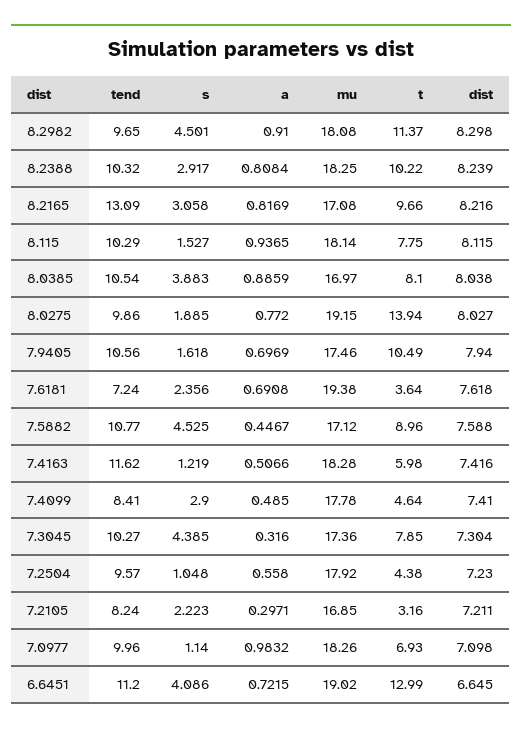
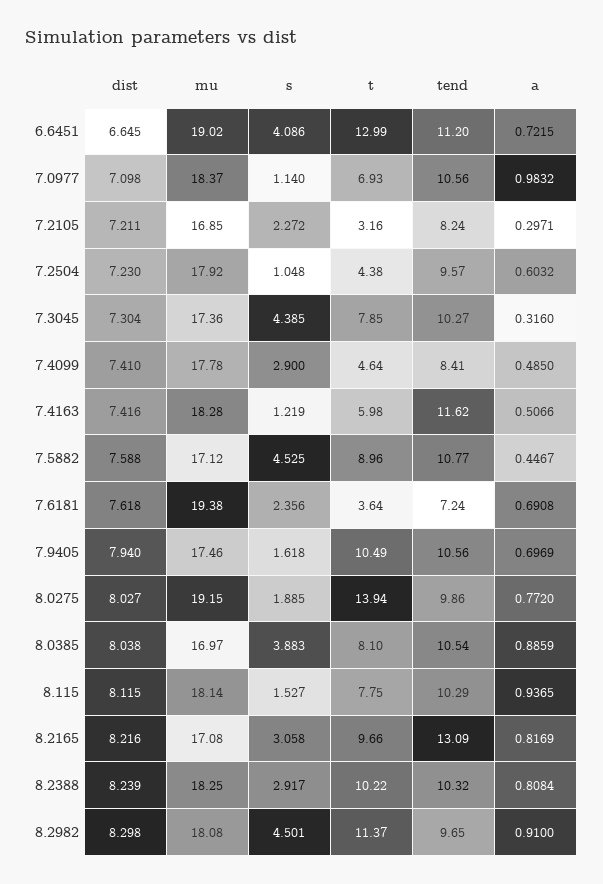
  {
    "tend": {
      "8.2982": 9.65,
      "8.2388": 10.32,
      "8.2165": 13.09,
      "8.115": 10.29,
      "8.0385": 10.54,
      "8.0275": 9.86,
      "7.9405": 10.56,
      "7.6181": 7.24,
      "7.5882": 10.77,
      "7.4163": 11.62,
      "7.4099": 8.41,
      "7.3045": 10.27,
      "7.2504": 9.57,
      "7.2105": 8.24,
-     "7.0977": 9.96,
+     "7.0977": 10.56,
      "6.6451": 11.2
    },
    "s": {
      "8.2982": 4.501,
      "8.2388": 2.917,
      "8.2165": 3.058,
      "8.115": 1.527,
      "8.0385": 3.883,
      "8.0275": 1.885,
      "7.9405": 1.618,
      "7.6181": 2.356,
      "7.5882": 4.525,
      "7.4163": 1.219,
      "7.4099": 2.9,
      "7.3045": 4.385,
      "7.2504": 1.048,
-     "7.2105": 2.223,
+     "7.2105": 2.272,
      "7.0977": 1.14,
      "6.6451": 4.086
    },
    "a": {
      "8.2982": 0.91,
      "8.2388": 0.8084,
      "8.2165": 0.8169,
      "8.115": 0.9365,
      "8.0385": 0.8859,
      "8.0275": 0.772,
      "7.9405": 0.6969,
      "7.6181": 0.6908,
      "7.5882": 0.4467,
      "7.4163": 0.5066,
      "7.4099": 0.485,
      "7.3045": 0.316,
-     "7.2504": 0.558,
+     "7.2504": 0.6032,
      "7.2105": 0.2971,
      "7.0977": 0.9832,
      "6.6451": 0.7215
    },
    "mu": {
      "8.2982": 18.08,
      "8.2388": 18.25,
      "8.2165": 17.08,
      "8.115": 18.14,
      "8.0385": 16.97,
      "8.0275": 19.15,
      "7.9405": 17.46,
      "7.6181": 19.38,
      "7.5882": 17.12,
      "7.4163": 18.28,
      "7.4099": 17.78,
      "7.3045": 17.36,
      "7.2504": 17.92,
      "7.2105": 16.85,
-     "7.0977": 18.26,
+     "7.0977": 18.37,
      "6.6451": 19.02
    },
    "t": {
      "8.2982": 11.37,
      "8.2388": 10.22,
      "8.2165": 9.66,
      "8.115": 7.75,
      "8.0385": 8.1,
      "8.0275": 13.94,
      "7.9405": 10.49,
      "7.6181": 3.64,
      "7.5882": 8.96,
      "7.4163": 5.98,
      "7.4099": 4.64,
      "7.3045": 7.85,
      "7.2504": 4.38,
      "7.2105": 3.16,
      "7.0977": 6.93,
      "6.6451": 12.99
    },
    "dist": {
      "8.2982": 8.298,
      "8.2388": 8.239,
      "8.2165": 8.216,
      "8.115": 8.115,
      "8.0385": 8.038,
      "8.0275": 8.027,
      "7.9405": 7.94,
      "7.6181": 7.618,
      "7.5882": 7.588,
      "7.4163": 7.416,
      "7.4099": 7.41,
      "7.3045": 7.304,
      "7.2504": 7.23,
      "7.2105": 7.211,
      "7.0977": 7.098,
      "6.6451": 6.645
    }
  }

